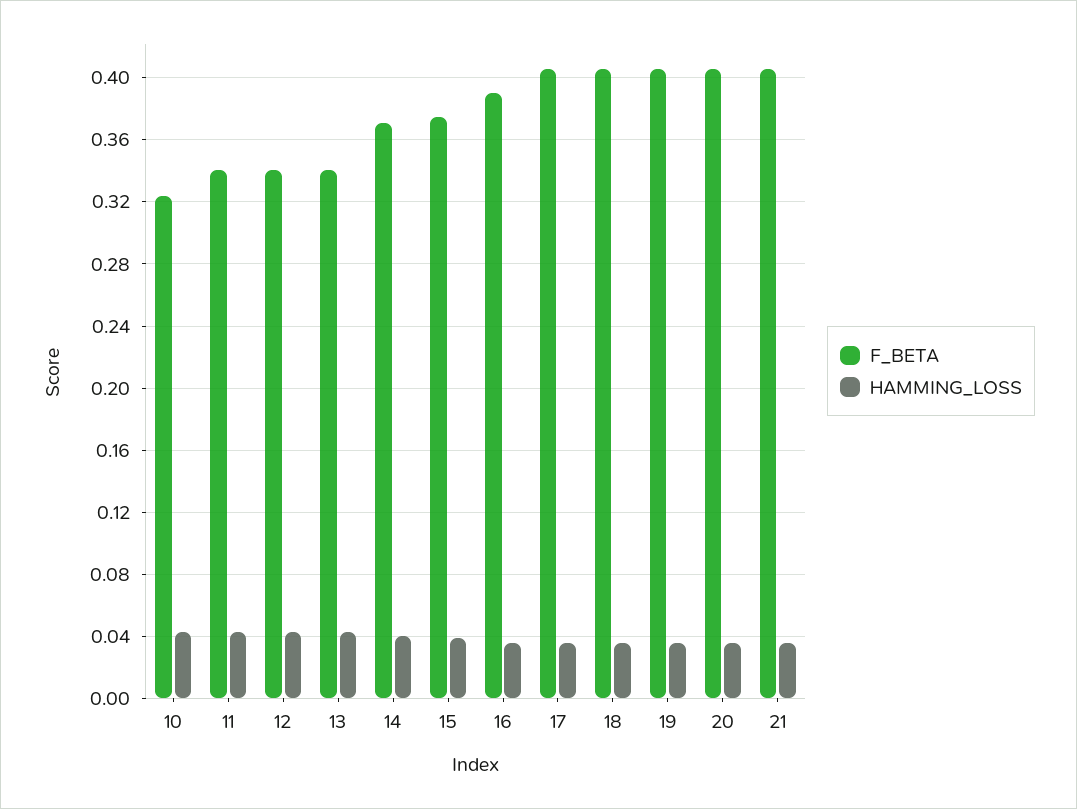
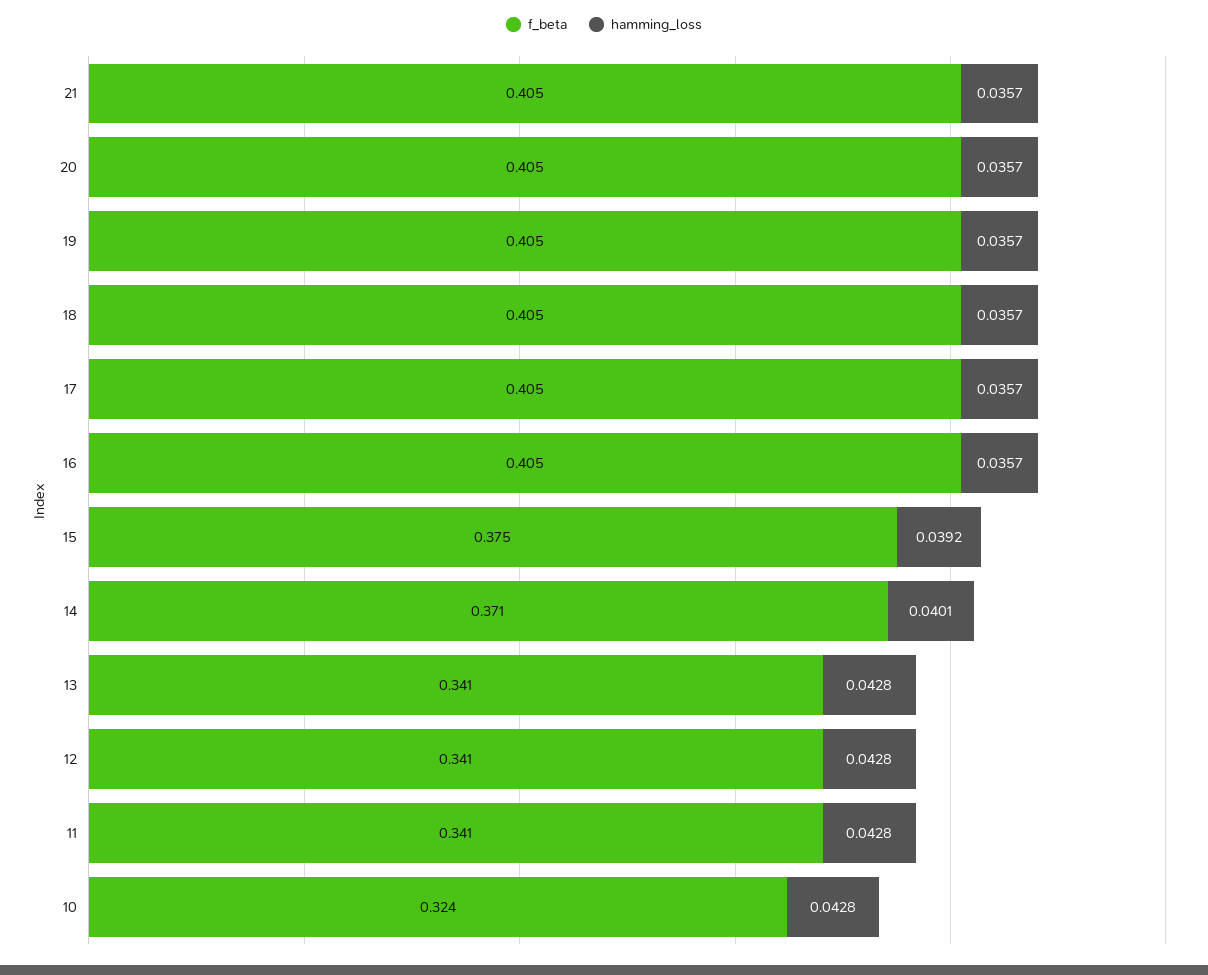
  {
    "F_BETA": {
      "10": 0.324,
      "11": 0.341,
      "12": 0.341,
      "13": 0.341,
      "14": 0.371,
      "15": 0.375,
-     "16": 0.39,
+     "16": 0.405,
      "17": 0.405,
      "18": 0.405,
      "19": 0.405,
      "20": 0.405,
      "21": 0.405
    },
    "HAMMING_LOSS": {
      "10": 0.0428,
      "11": 0.0428,
      "12": 0.0428,
      "13": 0.0428,
      "14": 0.0401,
      "15": 0.0392,
      "16": 0.0357,
      "17": 0.0357,
      "18": 0.0357,
      "19": 0.0357,
      "20": 0.0357,
      "21": 0.0357
    }
  }

